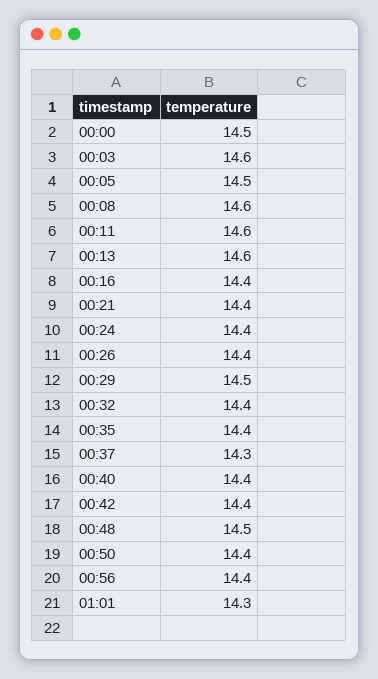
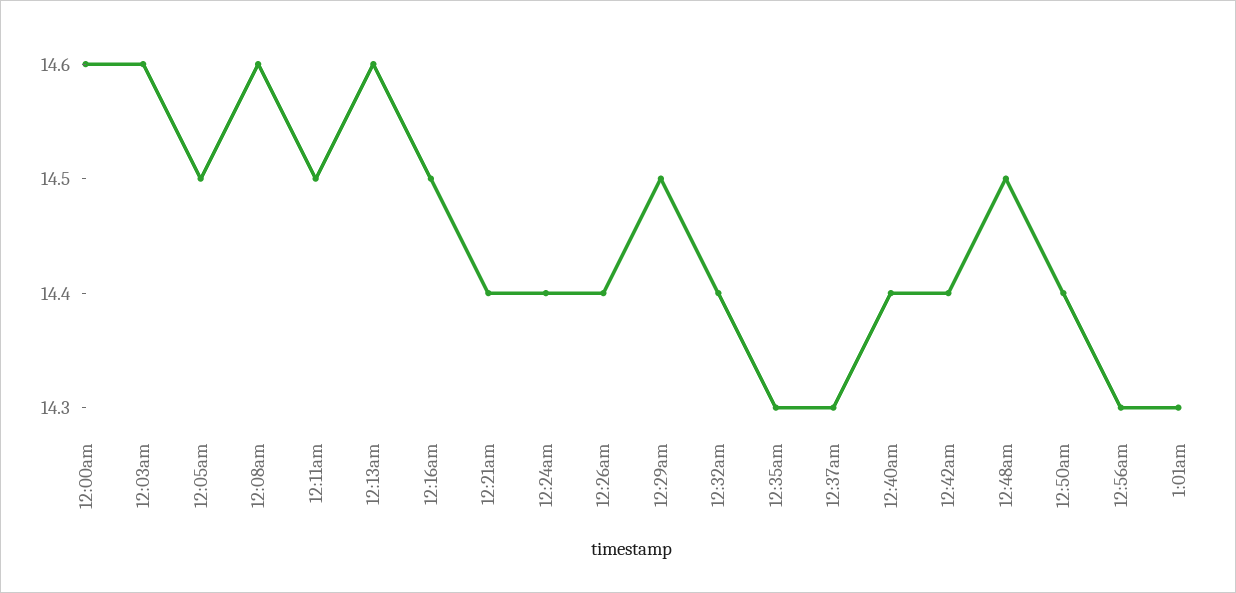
  {
-   "00:00": 14.5,
+   "00:00": 14.6,
    "00:03": 14.6,
    "00:05": 14.5,
    "00:08": 14.6,
-   "00:11": 14.6,
+   "00:11": 14.5,
    "00:13": 14.6,
-   "00:16": 14.4,
+   "00:16": 14.5,
    "00:21": 14.4,
    "00:24": 14.4,
    "00:26": 14.4,
    "00:29": 14.5,
    "00:32": 14.4,
-   "00:35": 14.4,
+   "00:35": 14.3,
    "00:37": 14.3,
    "00:40": 14.4,
    "00:42": 14.4,
    "00:48": 14.5,
    "00:50": 14.4,
-   "00:56": 14.4,
+   "00:56": 14.3,
    "01:01": 14.3
  }

